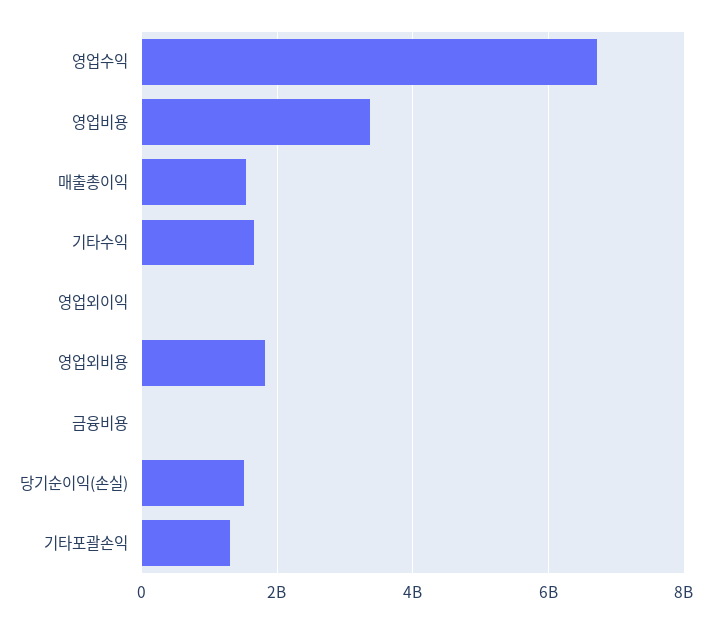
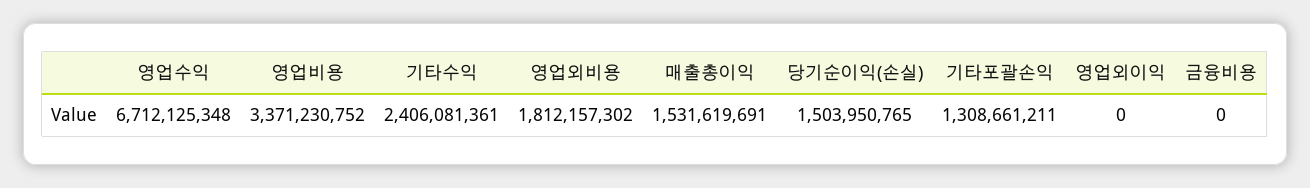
  {
    "영업수익": 6712125348,
    "영업비용": 3371230752,
    "매출총이익": 1531619691,
-   "기타수익": 1600000000,
+   "기타수익": 2406081361,
    "영업외이익": 0,
    "영업외비용": 1812157302,
    "금융비용": 0,
    "당기순이익(손실)": 1503950765,
    "기타포괄손익": 1308661211
  }

